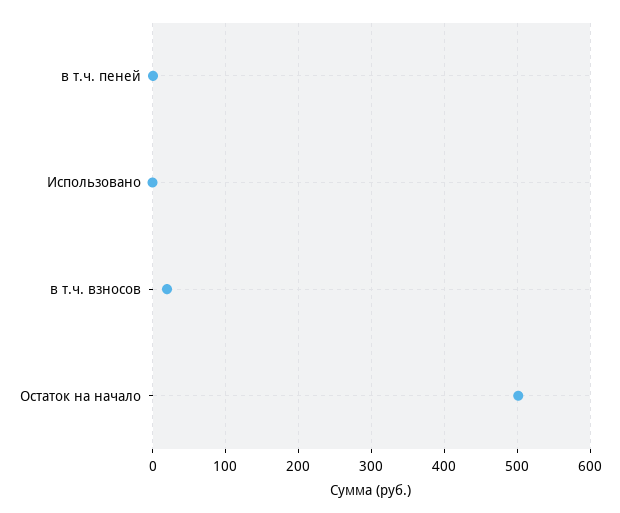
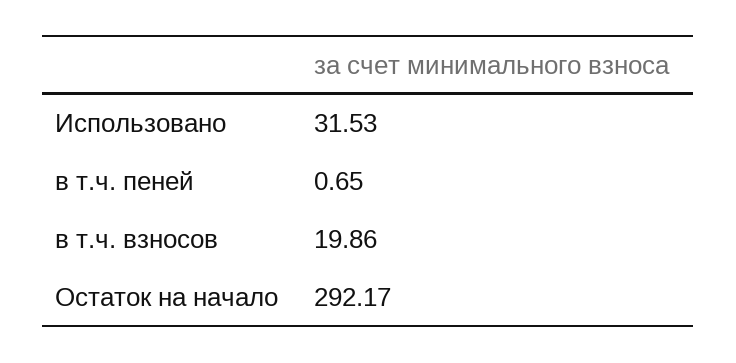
  {
    "в т.ч. пеней": 0.65,
-   "Использовано": 0,
+   "Использовано": 31.53,
    "в т.ч. взносов": 19.86,
-   "Остаток на начало": 500
+   "Остаток на начало": 292.17
  }

